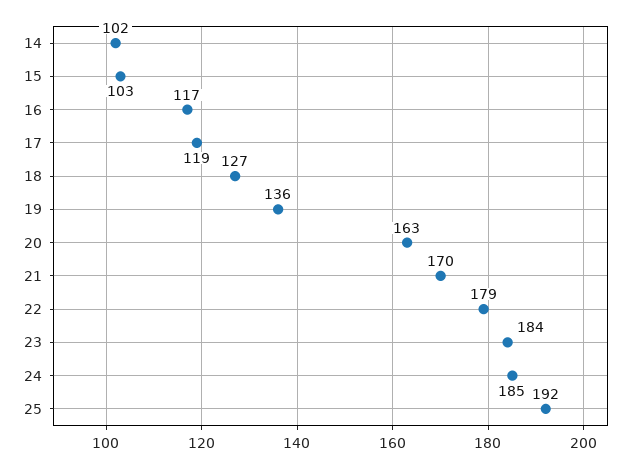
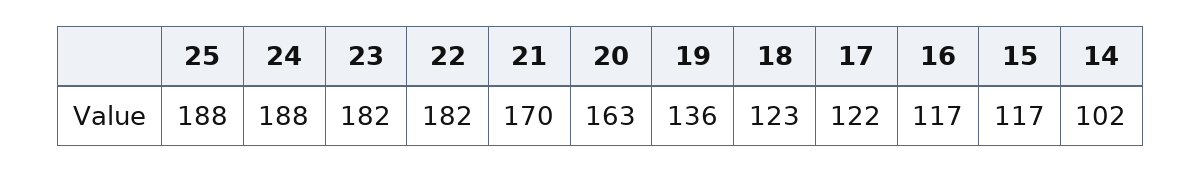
  {
    "14": 102,
-   "15": 103,
+   "15": 117,
    "16": 117,
-   "17": 119,
+   "17": 122,
-   "18": 127,
+   "18": 123,
    "19": 136,
    "20": 163,
    "21": 170,
-   "22": 179,
+   "22": 182,
-   "23": 184,
+   "23": 182,
-   "24": 185,
+   "24": 188,
-   "25": 192
+   "25": 188
  }

